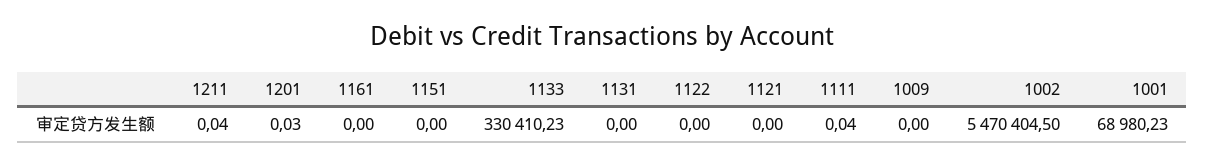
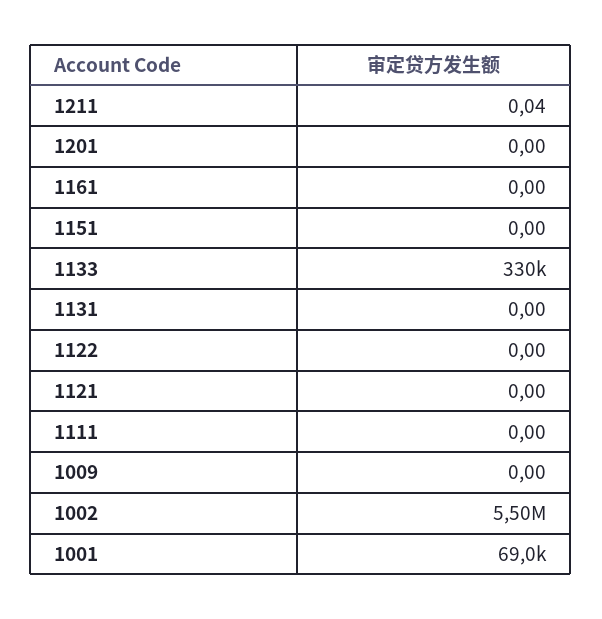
  {
    "1211": 0.04,
-   "1201": 0.03,
+   "1201": 0,
    "1161": 0,
    "1151": 0,
    "1133": 330410.23,
    "1131": 0,
    "1122": 0,
    "1121": 0,
-   "1111": 0.04,
+   "1111": 0,
    "1009": 0,
-   "1002": 5470404.5,
+   "1002": 5500000,
    "1001": 68980.23
  }

